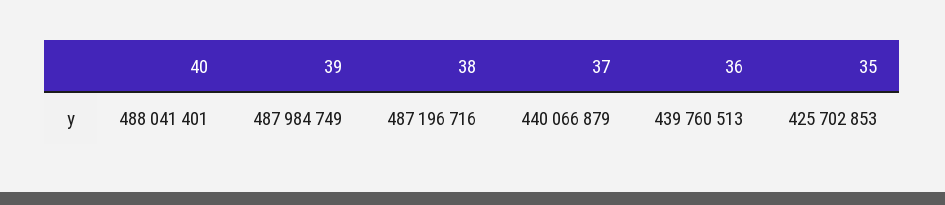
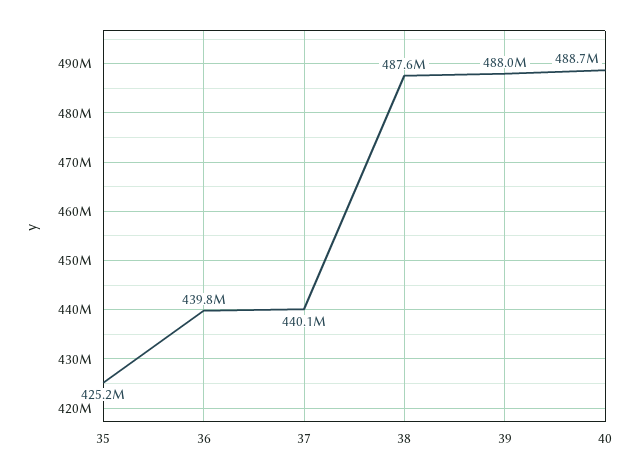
  {
-   "40": 488041401,
+   "40": 488700000,
    "39": 487984749,
-   "38": 487196716,
+   "38": 487600000,
    "37": 440066879,
    "36": 439760513,
-   "35": 425702853
+   "35": 425200000
  }

